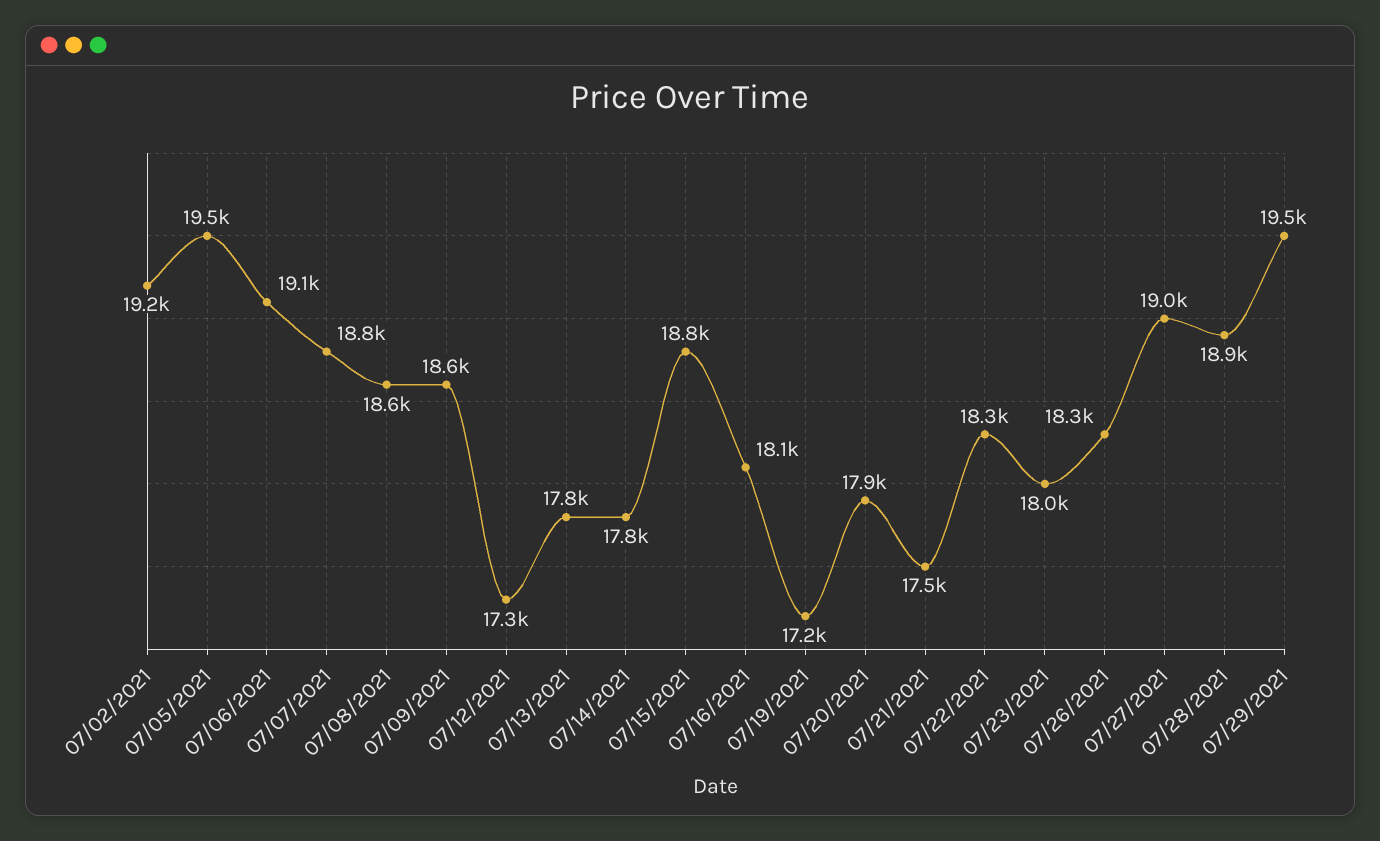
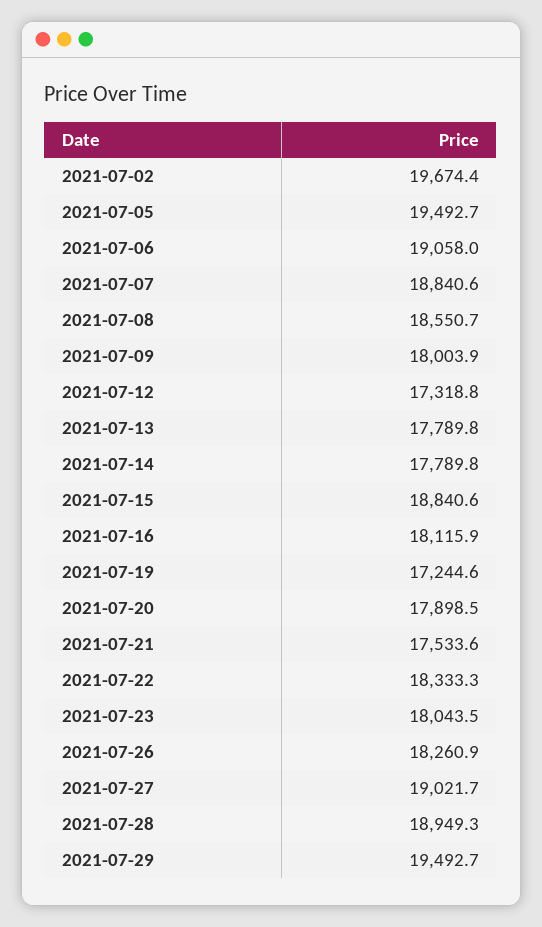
  {
-   "07/02/2021": 19200,
+   "07/02/2021": 19674.4,
    "07/05/2021": 19492.7,
    "07/06/2021": 19058,
    "07/07/2021": 18840.6,
    "07/08/2021": 18550.7,
-   "07/09/2021": 18600,
+   "07/09/2021": 18003.9,
    "07/12/2021": 17318.8,
    "07/13/2021": 17789.8,
    "07/14/2021": 17789.8,
    "07/15/2021": 18840.6,
    "07/16/2021": 18115.9,
    "07/19/2021": 17244.6,
    "07/20/2021": 17898.5,
    "07/21/2021": 17533.6,
    "07/22/2021": 18333.3,
    "07/23/2021": 18043.5,
    "07/26/2021": 18260.9,
    "07/27/2021": 19021.7,
    "07/28/2021": 18949.3,
    "07/29/2021": 19492.7
  }

